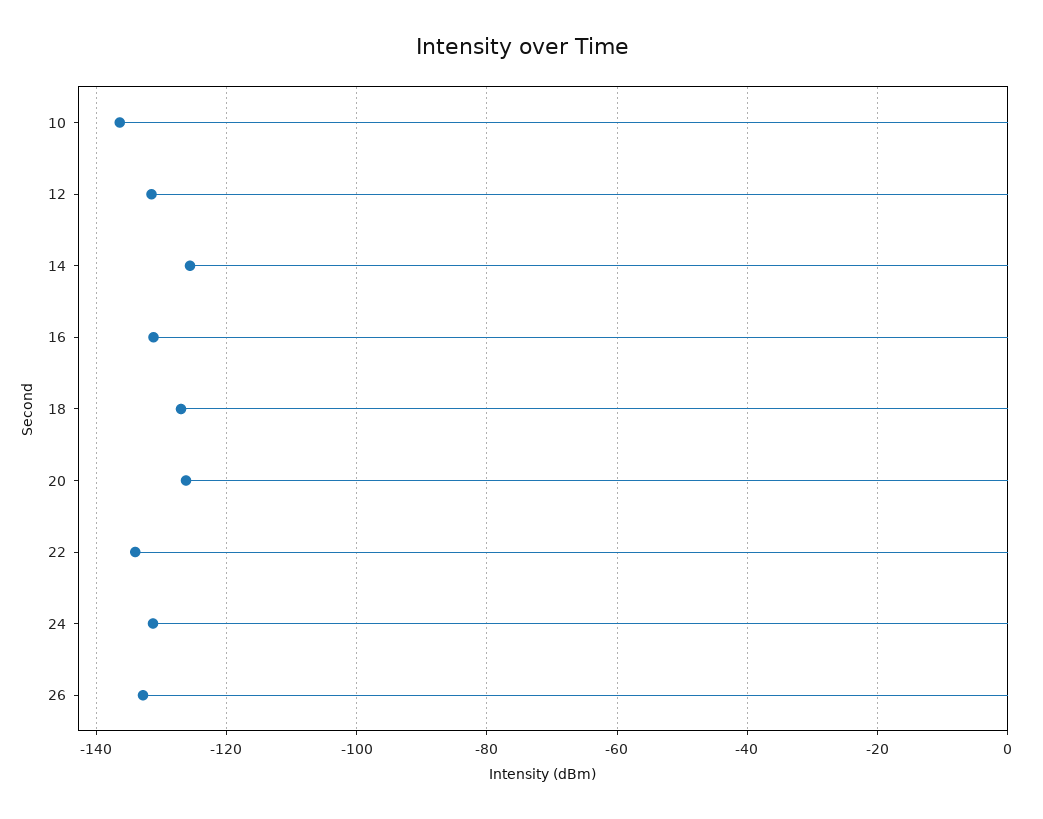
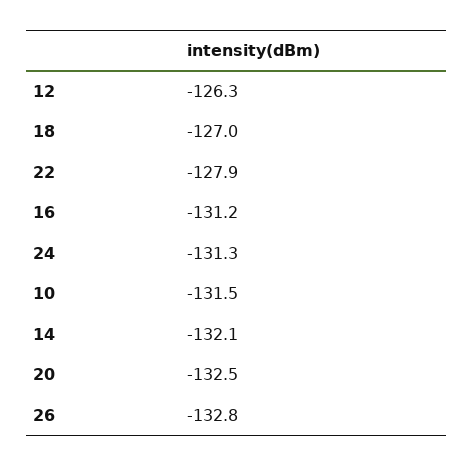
  {
-   "10": -136,
+   "10": -131.5,
-   "12": -132,
+   "12": -126.3,
-   "14": -126,
+   "14": -132.1,
    "16": -131.2,
    "18": -127,
-   "20": -126,
+   "20": -132.5,
-   "22": -134,
+   "22": -127.9,
    "24": -131.3,
    "26": -132.8
  }

